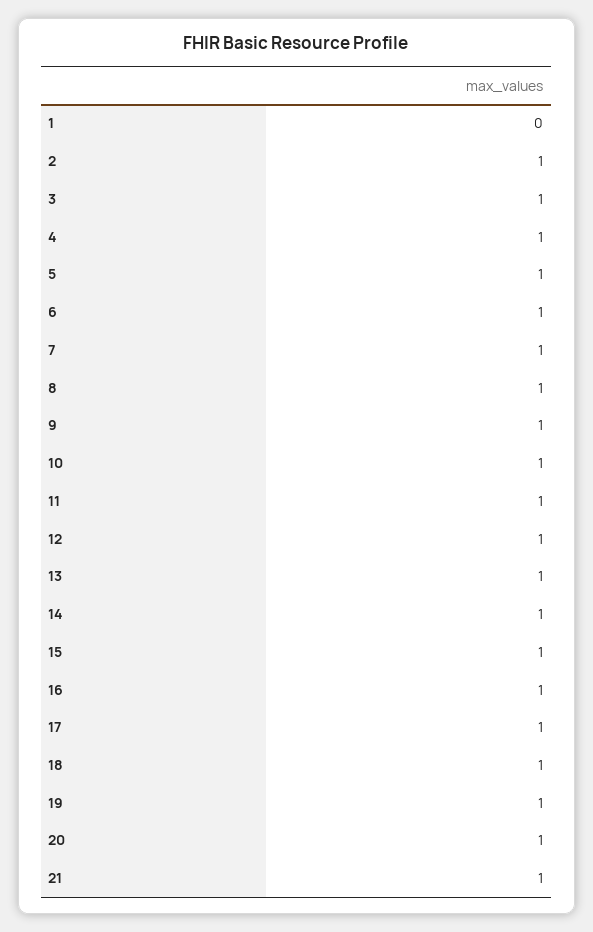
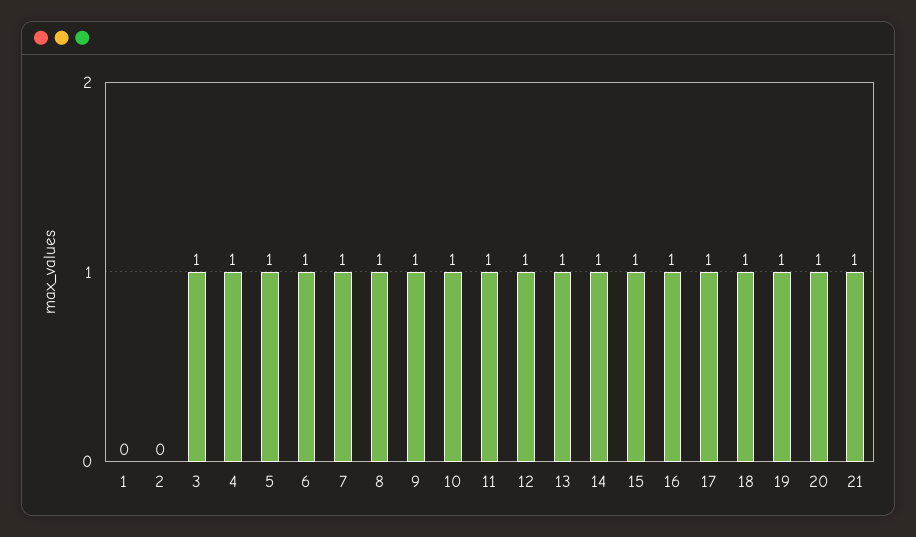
  {
    "1": 0,
-   "2": 1,
+   "2": 0,
    "3": 1,
    "4": 1,
    "5": 1,
    "6": 1,
    "7": 1,
    "8": 1,
    "9": 1,
    "10": 1,
    "11": 1,
    "12": 1,
    "13": 1,
    "14": 1,
    "15": 1,
    "16": 1,
    "17": 1,
    "18": 1,
    "19": 1,
    "20": 1,
    "21": 1
  }

